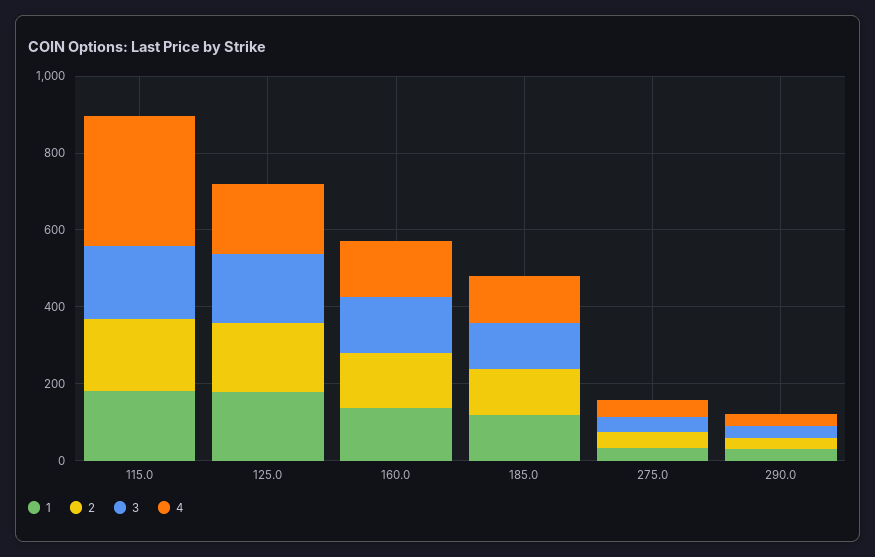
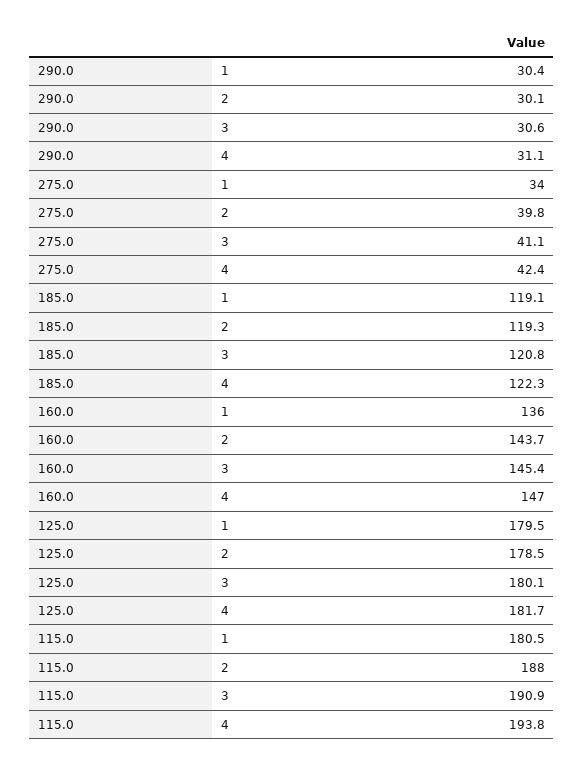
  {
    "1": {
      "115.0": 180.5,
      "125.0": 179.5,
      "160.0": 136,
      "185.0": 119.1,
      "275.0": 34,
      "290.0": 30.4
    },
    "2": {
      "115.0": 188,
      "125.0": 178.5,
      "160.0": 143.7,
      "185.0": 119.3,
      "275.0": 39.8,
      "290.0": 30.1
    },
    "3": {
      "115.0": 190.9,
      "125.0": 180.1,
      "160.0": 145.4,
      "185.0": 120.8,
      "275.0": 41.1,
      "290.0": 30.6
    },
    "4": {
-     "115.0": 350,
+     "115.0": 193.8,
      "125.0": 181.7,
      "160.0": 147,
      "185.0": 122.3,
      "275.0": 42.4,
      "290.0": 31.1
    }
  }

